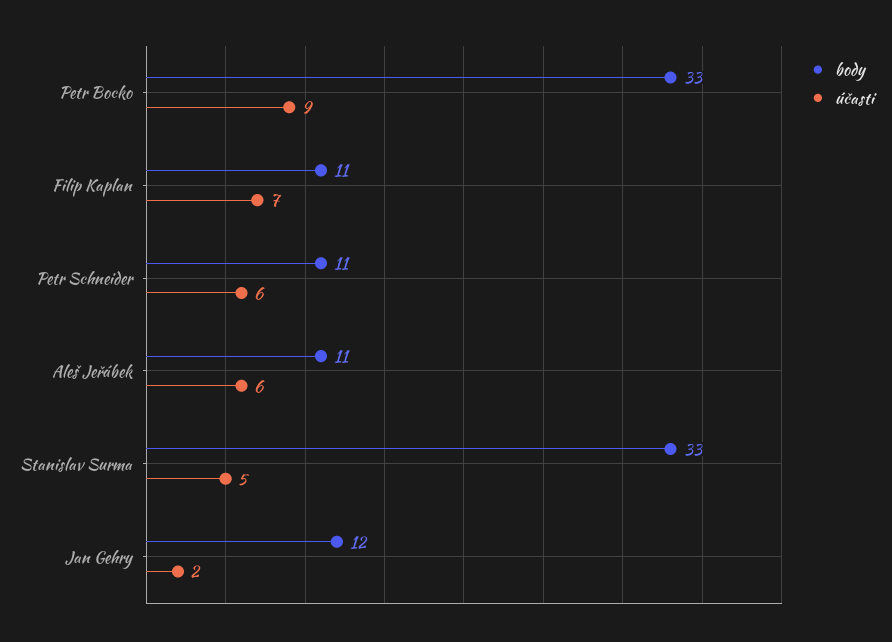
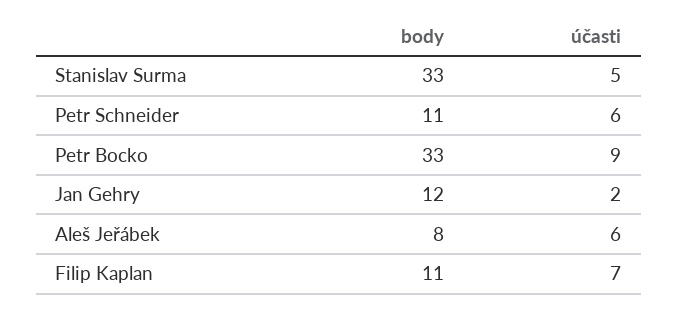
  {
    "body": {
      "Petr Bocko": 33,
      "Filip Kaplan": 11,
      "Petr Schneider": 11,
-     "Aleš Jeřábek": 11,
+     "Aleš Jeřábek": 8,
      "Stanislav Surma": 33,
      "Jan Gehry": 12
    },
    "účasti": {
      "Petr Bocko": 9,
      "Filip Kaplan": 7,
      "Petr Schneider": 6,
      "Aleš Jeřábek": 6,
      "Stanislav Surma": 5,
      "Jan Gehry": 2
    }
  }

